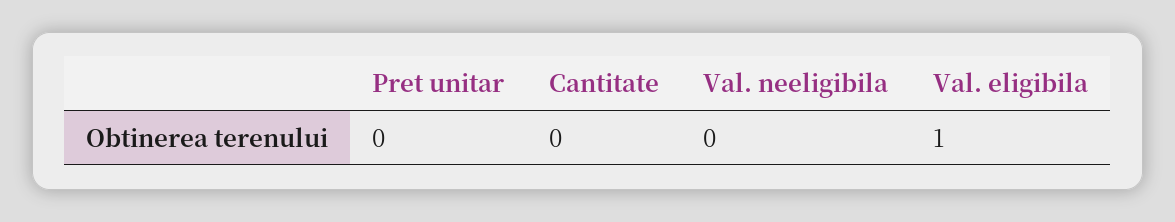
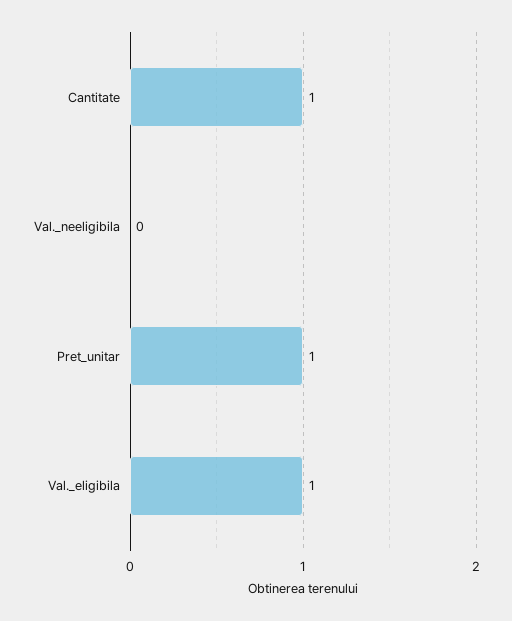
  {
-   "Pret unitar": 0,
+   "Pret unitar": 1,
-   "Cantitate": 0,
+   "Cantitate": 1,
    "Val. neeligibila": 0,
    "Val. eligibila": 1
  }

